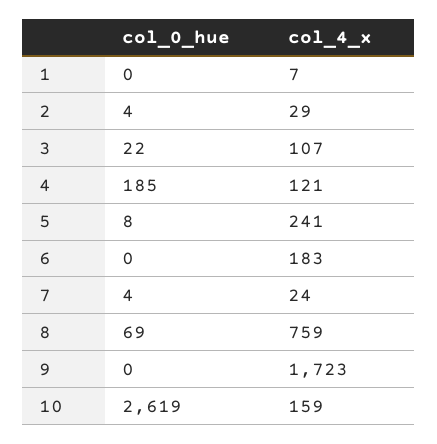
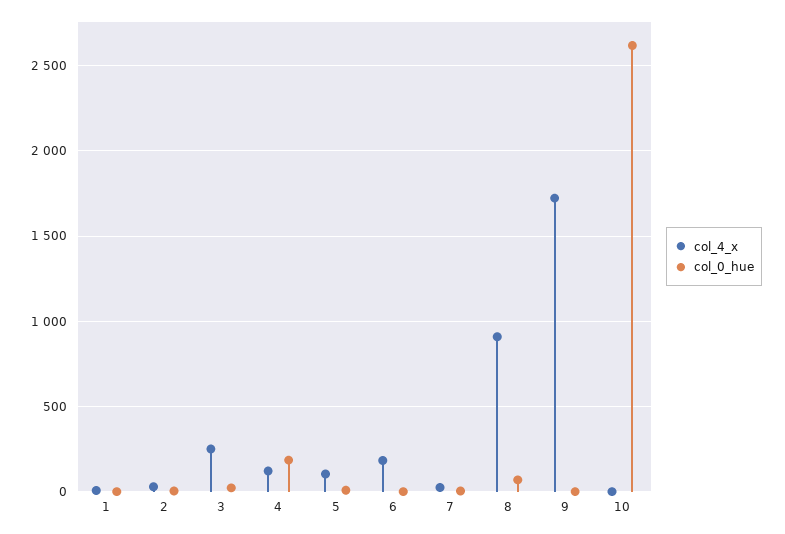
  {
    "col_0_hue": {
      "1": 0,
      "2": 4,
      "3": 22,
      "4": 185,
      "5": 8,
      "6": 0,
      "7": 4,
      "8": 69,
      "9": 0,
      "10": 2619
    },
    "col_4_x": {
      "1": 7,
      "2": 29,
-     "3": 107,
+     "3": 250,
      "4": 121,
-     "5": 241,
+     "5": 100,
      "6": 183,
      "7": 24,
-     "8": 759,
+     "8": 900,
      "9": 1723,
-     "10": 159
+     "10": 0
    }
  }

